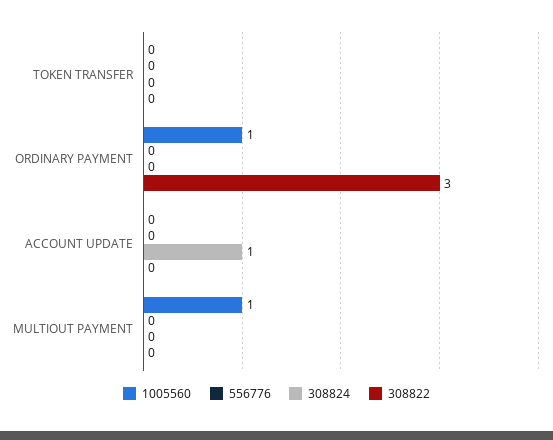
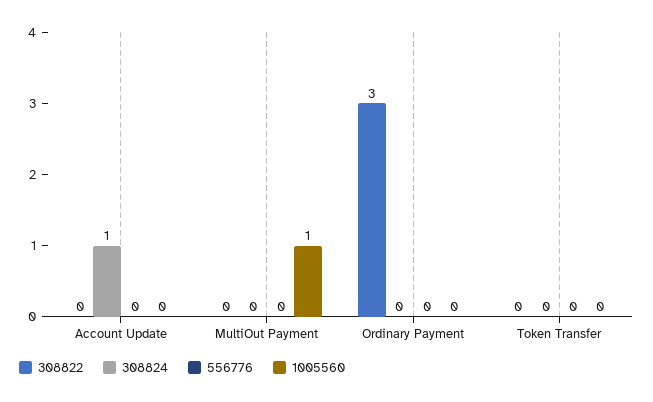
  {
    "1005560": {
      "TOKEN TRANSFER": 0,
-     "ORDINARY PAYMENT": 1,
+     "ORDINARY PAYMENT": 0,
      "ACCOUNT UPDATE": 0,
      "MULTIOUT PAYMENT": 1
    },
    "556776": {
      "TOKEN TRANSFER": 0,
      "ORDINARY PAYMENT": 0,
      "ACCOUNT UPDATE": 0,
      "MULTIOUT PAYMENT": 0
    },
    "308824": {
      "TOKEN TRANSFER": 0,
      "ORDINARY PAYMENT": 0,
      "ACCOUNT UPDATE": 1,
      "MULTIOUT PAYMENT": 0
    },
    "308822": {
      "TOKEN TRANSFER": 0,
      "ORDINARY PAYMENT": 3,
      "ACCOUNT UPDATE": 0,
      "MULTIOUT PAYMENT": 0
    }
  }

